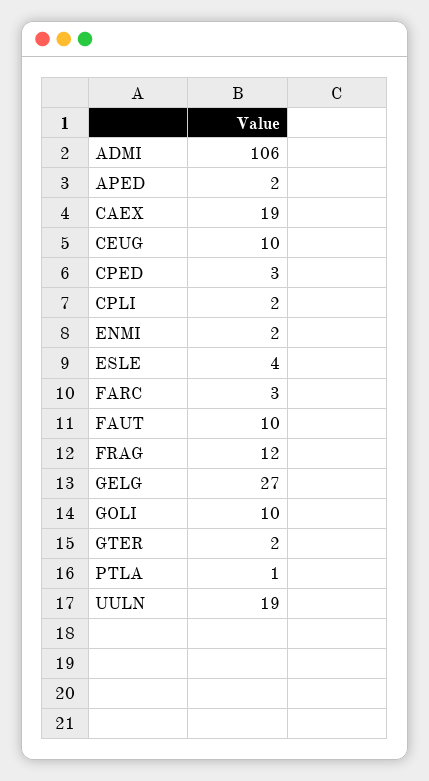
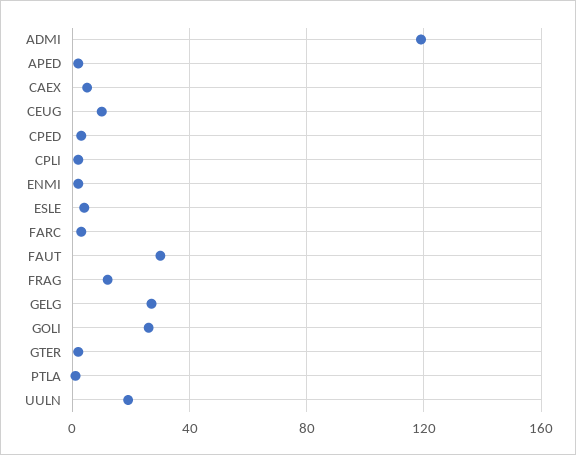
  {
-   "ADMI": 106,
+   "ADMI": 120,
    "APED": 2,
-   "CAEX": 19,
+   "CAEX": 5,
    "CEUG": 10,
    "CPED": 3,
    "CPLI": 2,
    "ENMI": 2,
    "ESLE": 4,
    "FARC": 3,
-   "FAUT": 10,
+   "FAUT": 30,
    "FRAG": 12,
    "GELG": 27,
-   "GOLI": 10,
+   "GOLI": 25,
    "GTER": 2,
    "PTLA": 1,
    "UULN": 19
  }

